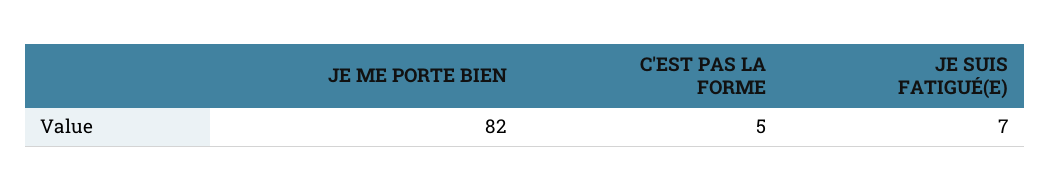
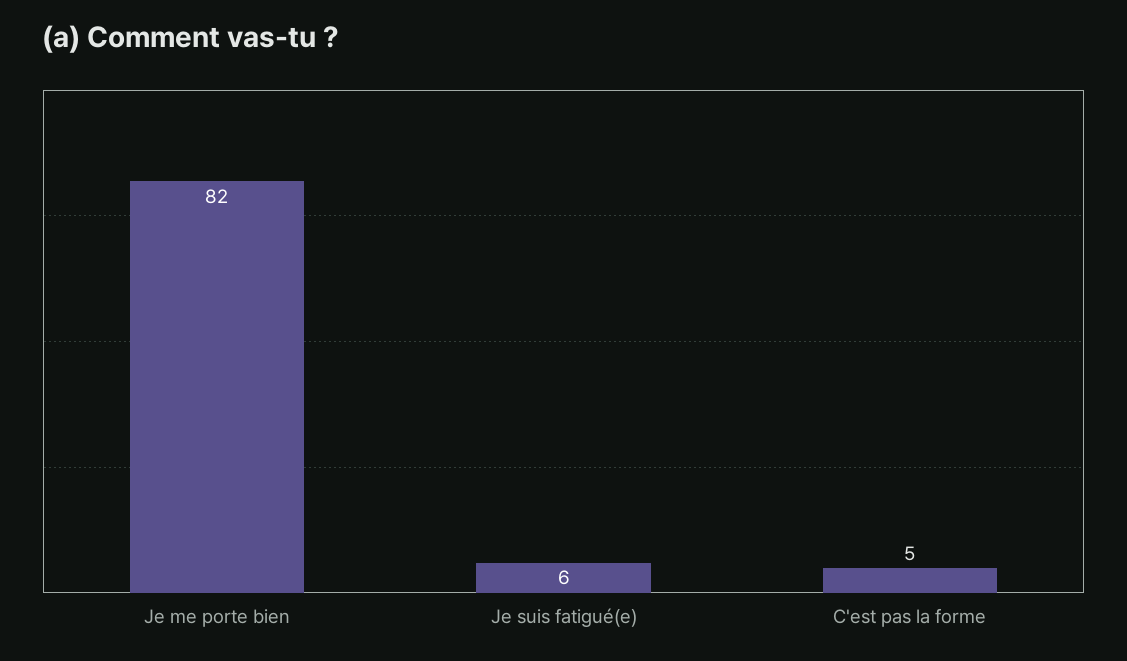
  {
    "JE ME PORTE BIEN": 82,
    "C'EST PAS LA FORME": 5,
-   "JE SUIS FATIGUÉ(E)": 7
+   "JE SUIS FATIGUÉ(E)": 6
  }

